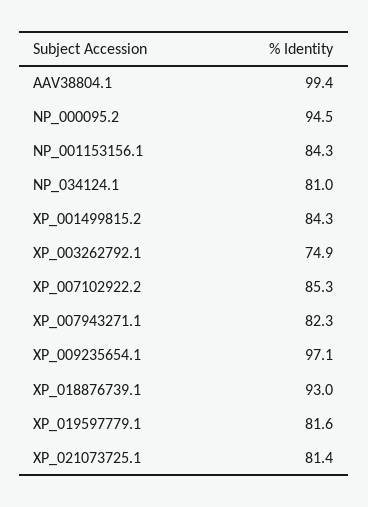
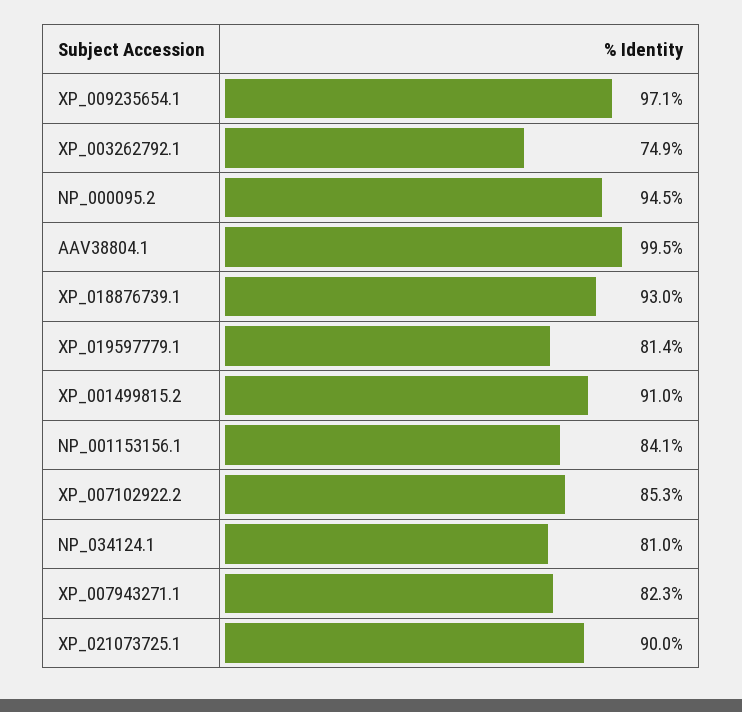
  {
-   "AAV38804.1": 99.4,
+   "AAV38804.1": 99.5,
    "NP_000095.2": 94.5,
-   "NP_001153156.1": 84.3,
+   "NP_001153156.1": 84.1,
    "NP_034124.1": 81,
-   "XP_001499815.2": 84.3,
+   "XP_001499815.2": 91,
    "XP_003262792.1": 74.9,
    "XP_007102922.2": 85.3,
    "XP_007943271.1": 82.3,
    "XP_009235654.1": 97.1,
    "XP_018876739.1": 93,
-   "XP_019597779.1": 81.6,
+   "XP_019597779.1": 81.4,
-   "XP_021073725.1": 81.4
+   "XP_021073725.1": 90
  }

